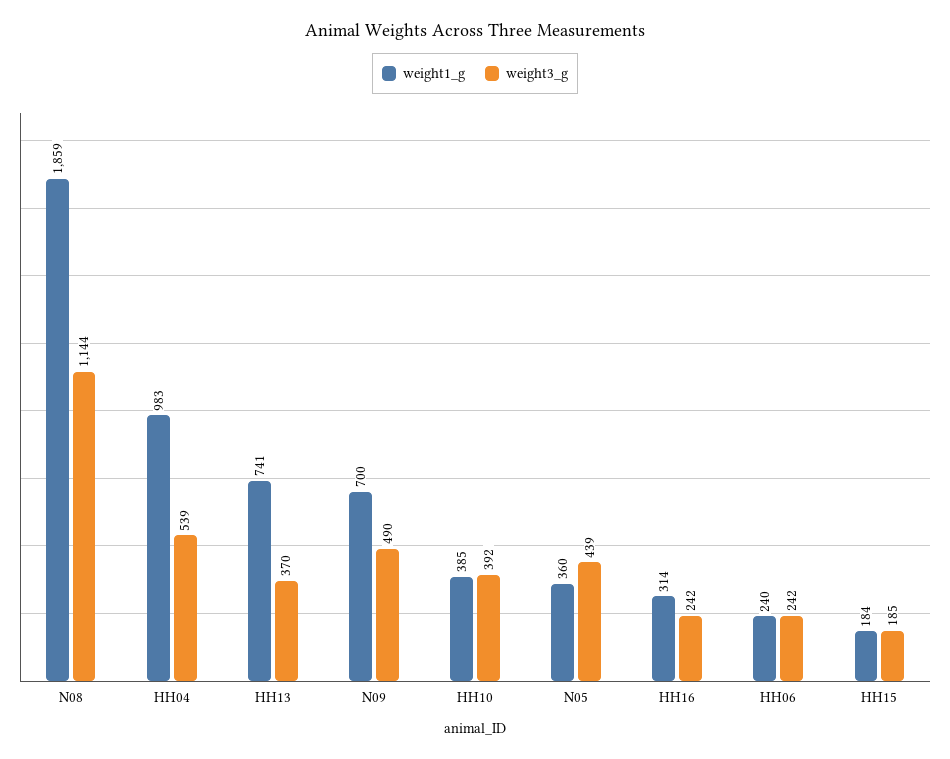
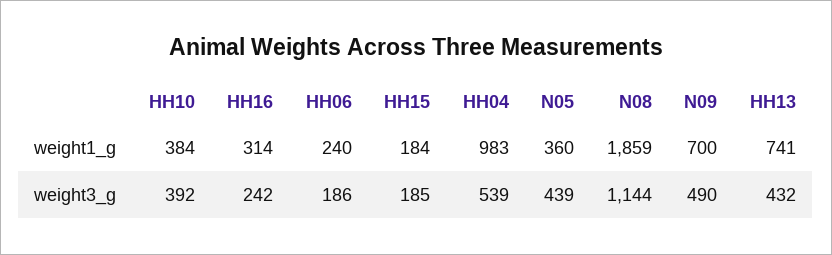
  {
    "weight1_g": {
      "N08": 1859,
      "HH04": 983,
      "HH13": 741,
      "N09": 700,
-     "HH10": 385,
+     "HH10": 384,
      "N05": 360,
      "HH16": 314,
      "HH06": 240,
      "HH15": 184
    },
    "weight3_g": {
      "N08": 1144,
      "HH04": 539,
-     "HH13": 370,
+     "HH13": 432,
      "N09": 490,
      "HH10": 392,
      "N05": 439,
      "HH16": 242,
-     "HH06": 242,
+     "HH06": 186,
      "HH15": 185
    }
  }

